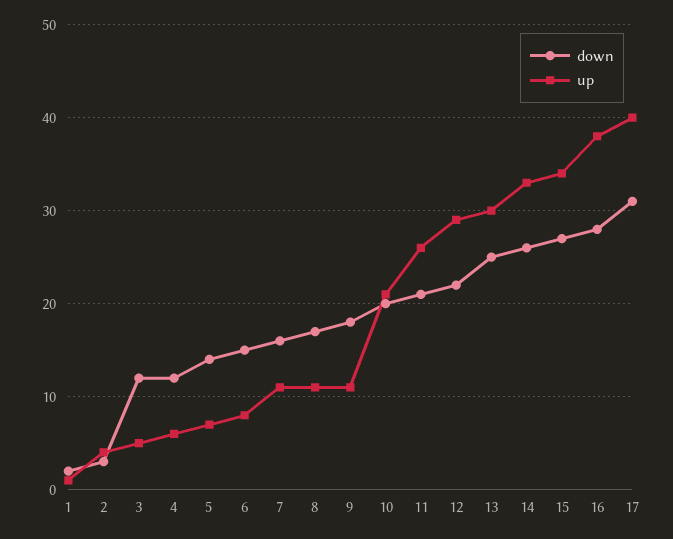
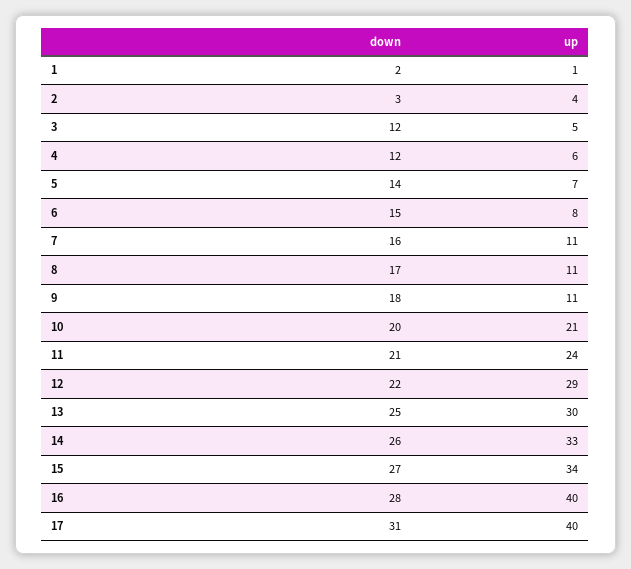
  {
    "down": {
      "1": 2,
      "2": 3,
      "3": 12,
      "4": 12,
      "5": 14,
      "6": 15,
      "7": 16,
      "8": 17,
      "9": 18,
      "10": 20,
      "11": 21,
      "12": 22,
      "13": 25,
      "14": 26,
      "15": 27,
      "16": 28,
      "17": 31
    },
    "up": {
      "1": 1,
      "2": 4,
      "3": 5,
      "4": 6,
      "5": 7,
      "6": 8,
      "7": 11,
      "8": 11,
      "9": 11,
      "10": 21,
-     "11": 26,
+     "11": 24,
      "12": 29,
      "13": 30,
      "14": 33,
      "15": 34,
-     "16": 38,
+     "16": 40,
      "17": 40
    }
  }

